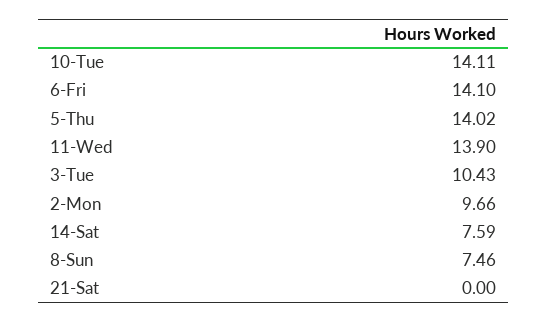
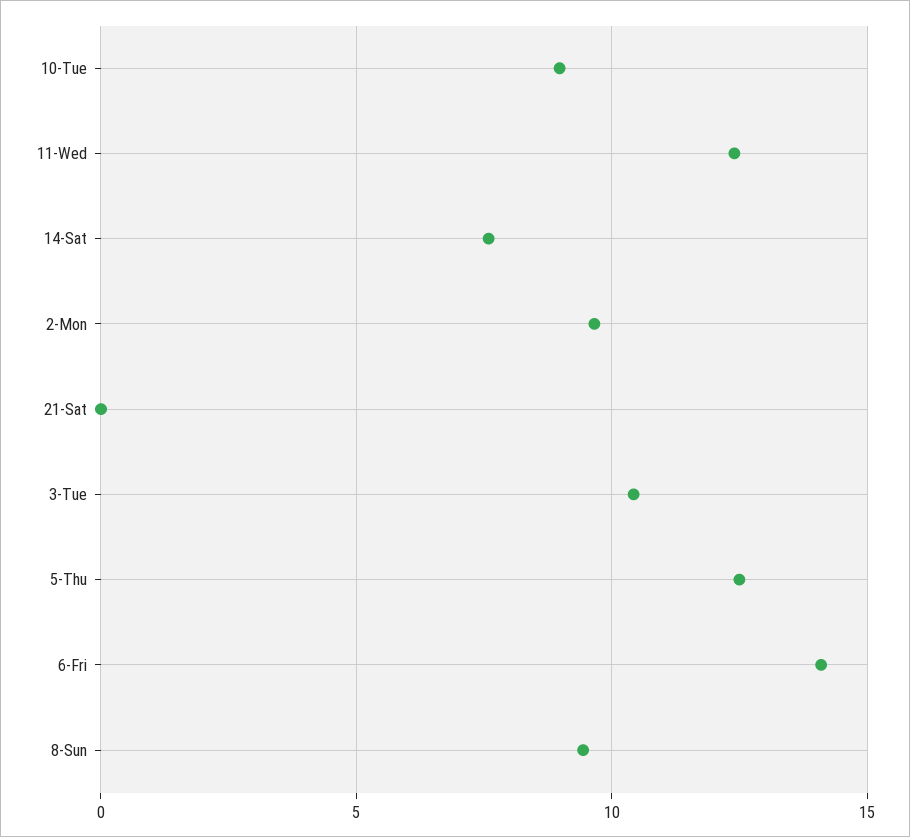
  {
-   "10-Tue": 14.11,
+   "10-Tue": 9,
    "6-Fri": 14.1,
-   "5-Thu": 14.02,
+   "5-Thu": 12.5,
-   "11-Wed": 13.9,
+   "11-Wed": 12.5,
    "3-Tue": 10.43,
    "2-Mon": 9.66,
    "14-Sat": 7.59,
-   "8-Sun": 7.46,
+   "8-Sun": 9.5,
    "21-Sat": 0
  }

